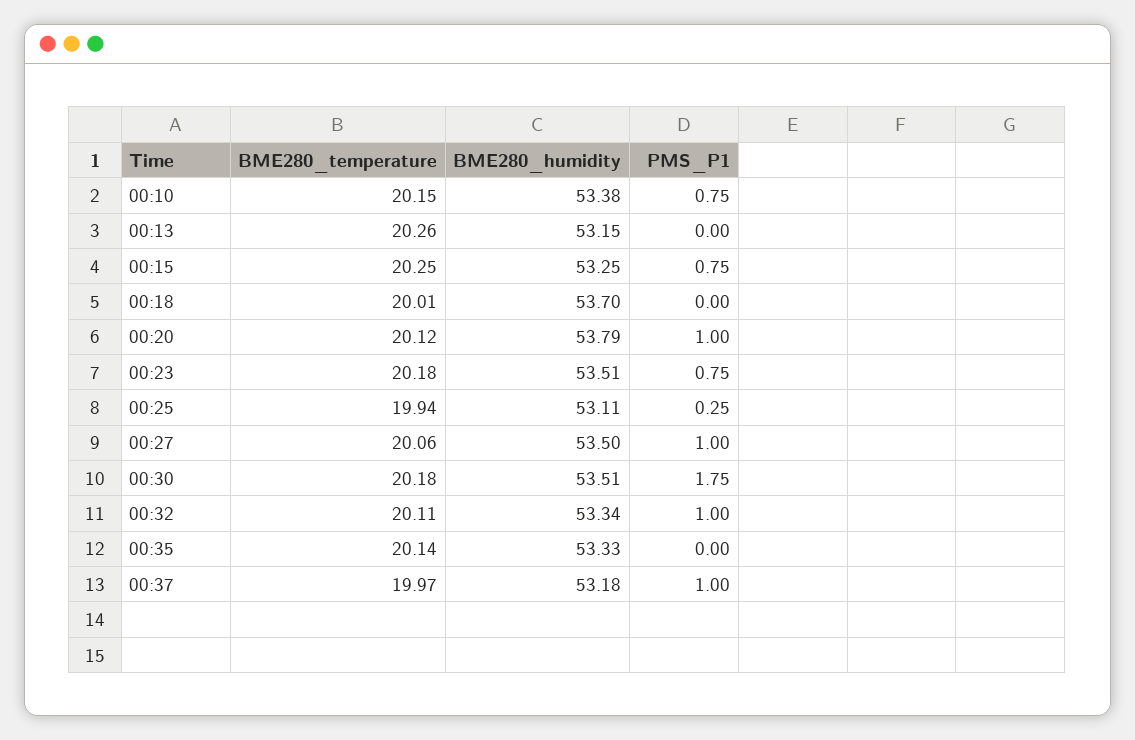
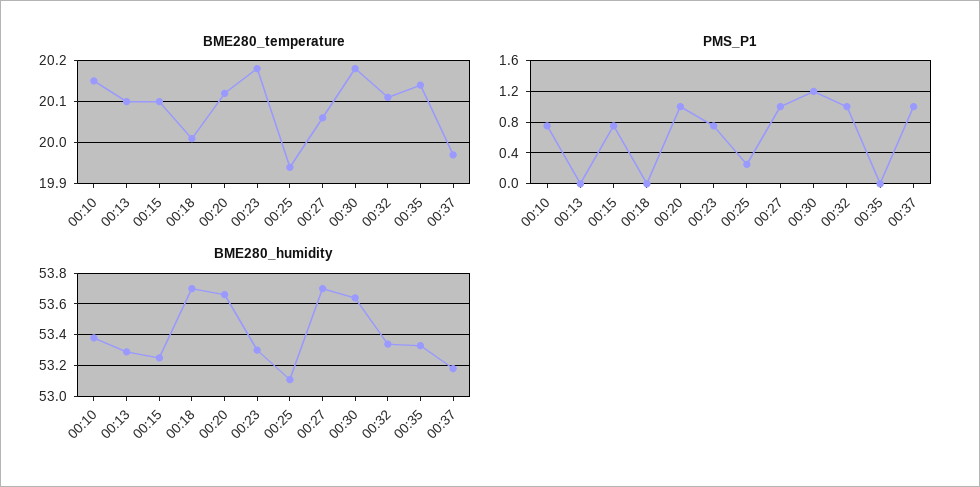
  {
    "BME280_temperature": {
      "00:10": 20.15,
-     "00:13": 20.26,
+     "00:13": 20.1,
-     "00:15": 20.25,
+     "00:15": 20.1,
      "00:18": 20.01,
      "00:20": 20.12,
      "00:23": 20.18,
      "00:25": 19.94,
      "00:27": 20.06,
      "00:30": 20.18,
      "00:32": 20.11,
      "00:35": 20.14,
      "00:37": 19.97
    },
    "BME280_humidity": {
      "00:10": 53.38,
-     "00:13": 53.15,
+     "00:13": 53.3,
      "00:15": 53.25,
      "00:18": 53.7,
-     "00:20": 53.79,
+     "00:20": 53.65,
-     "00:23": 53.51,
+     "00:23": 53.3,
      "00:25": 53.11,
-     "00:27": 53.5,
+     "00:27": 53.7,
-     "00:30": 53.51,
+     "00:30": 53.65,
      "00:32": 53.34,
      "00:35": 53.33,
      "00:37": 53.18
    },
    "PMS_P1": {
      "00:10": 0.75,
      "00:13": 0,
      "00:15": 0.75,
      "00:18": 0,
      "00:20": 1,
      "00:23": 0.75,
      "00:25": 0.25,
      "00:27": 1,
-     "00:30": 1.75,
+     "00:30": 1.2,
      "00:32": 1,
      "00:35": 0,
      "00:37": 1
    }
  }

